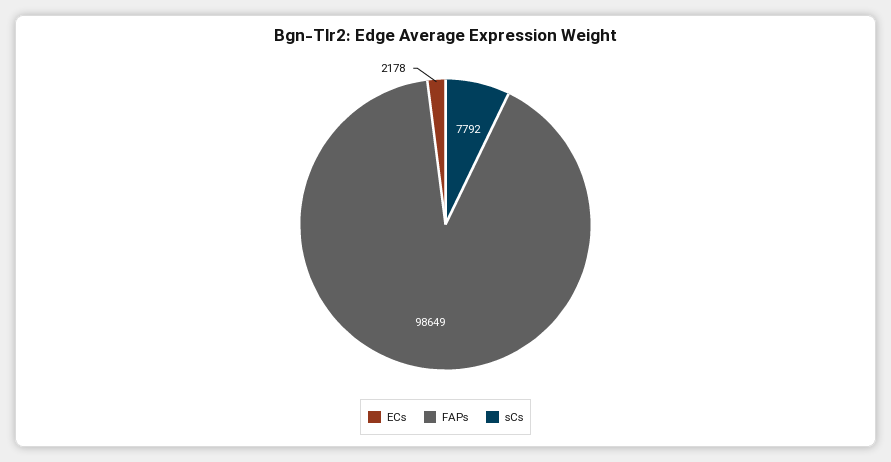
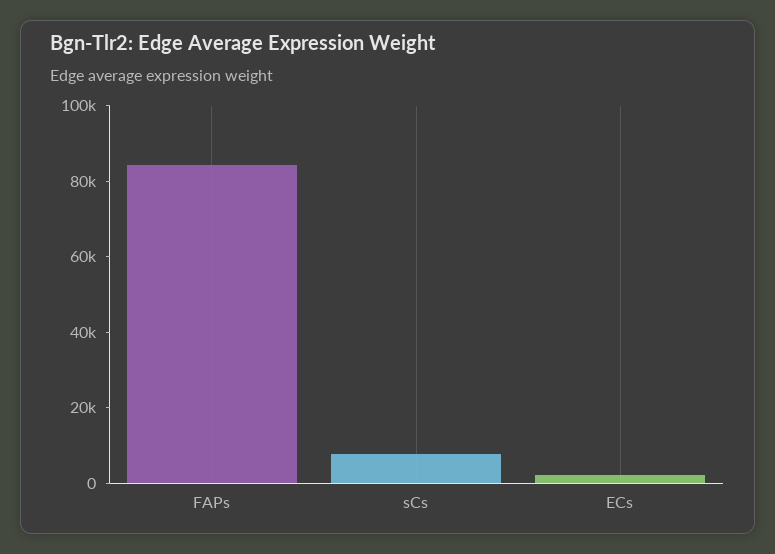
  {
    "ECs": 2178,
-   "FAPs": 98649,
+   "FAPs": 85000,
    "sCs": 7792
  }

